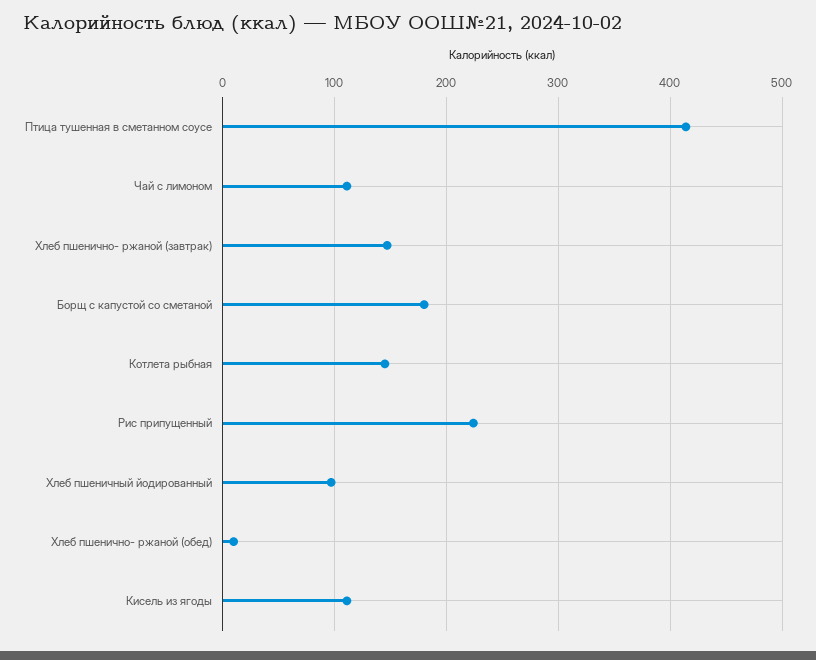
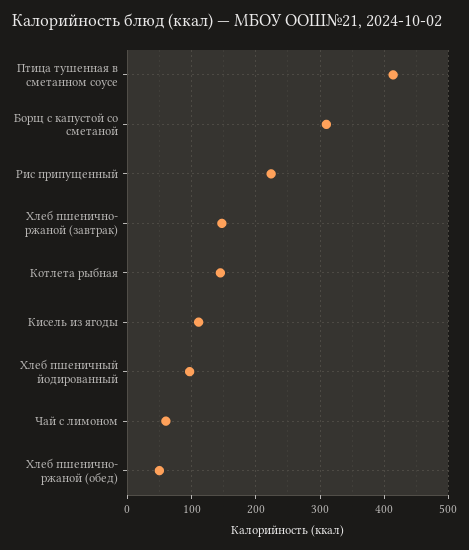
  {
    "Птица тушенная в сметанном соусе": 410,
-   "Чай с лимоном": 110,
+   "Чай с лимоном": 60,
    "Хлеб пшенично- ржаной (завтрак)": 150,
-   "Борщ с капустой со сметаной": 180,
+   "Борщ с капустой со сметаной": 310,
    "Котлета рыбная": 150,
    "Рис припущенный": 220,
    "Хлеб пшеничный йодированный": 100,
-   "Хлеб пшенично- ржаной (обед)": 10,
+   "Хлеб пшенично- ржаной (обед)": 50,
    "Кисель из ягоды": 110
  }

